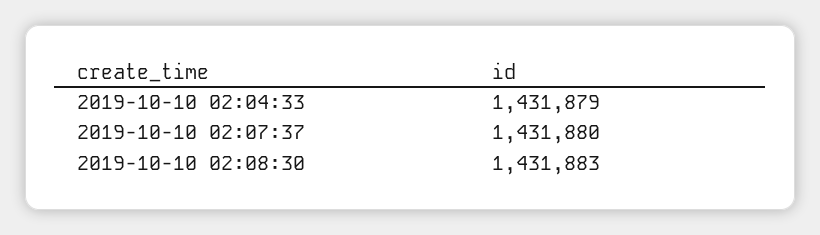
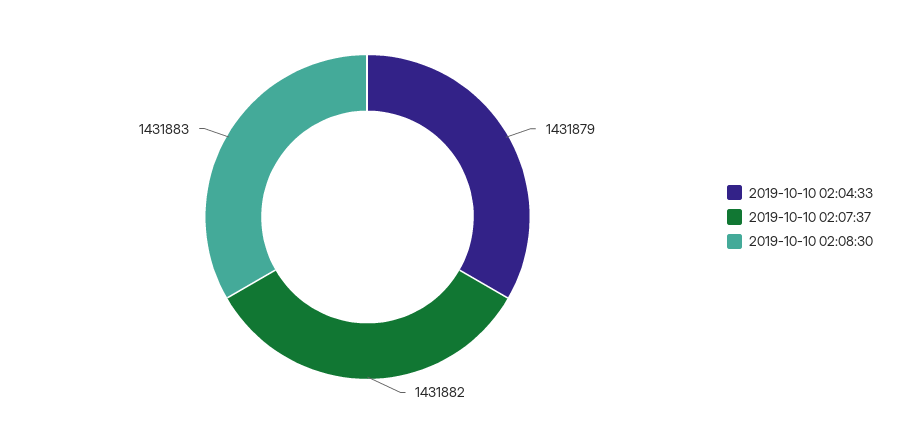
  {
    "2019-10-10 02:04:33": 1431879,
-   "2019-10-10 02:07:37": 1431880,
+   "2019-10-10 02:07:37": 1431882,
    "2019-10-10 02:08:30": 1431883
  }

